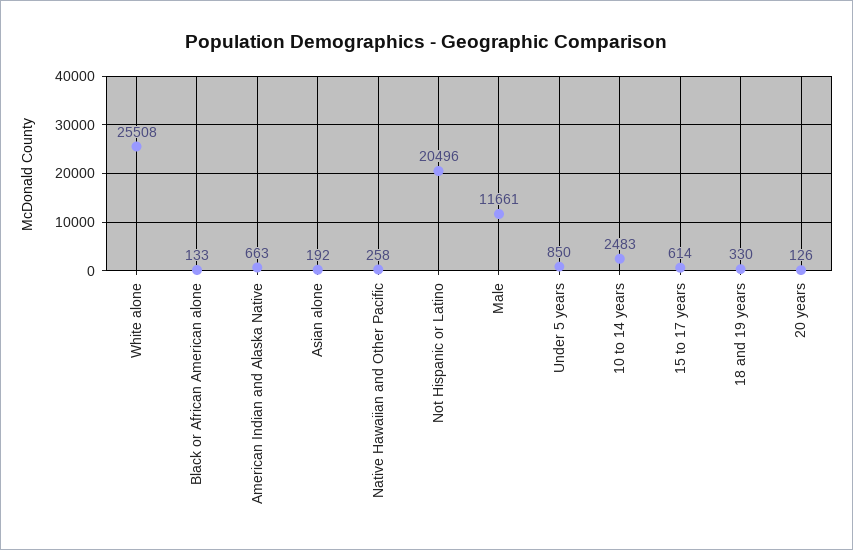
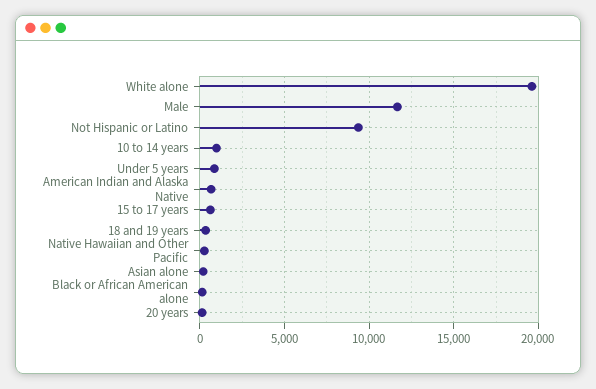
  {
-   "White alone": 25508,
+   "White alone": 19500,
    "Black or African American alone": 133,
    "American Indian and Alaska Native": 663,
    "Asian alone": 192,
    "Native Hawaiian and Other Pacific": 258,
-   "Not Hispanic or Latino": 20496,
+   "Not Hispanic or Latino": 9500,
    "Male": 11661,
    "Under 5 years": 850,
-   "10 to 14 years": 2483,
+   "10 to 14 years": 1000,
    "15 to 17 years": 614,
    "18 and 19 years": 330,
    "20 years": 126
  }

